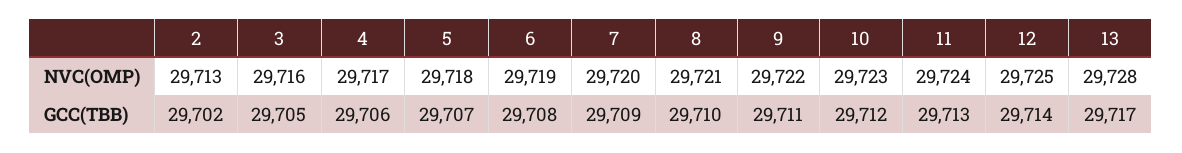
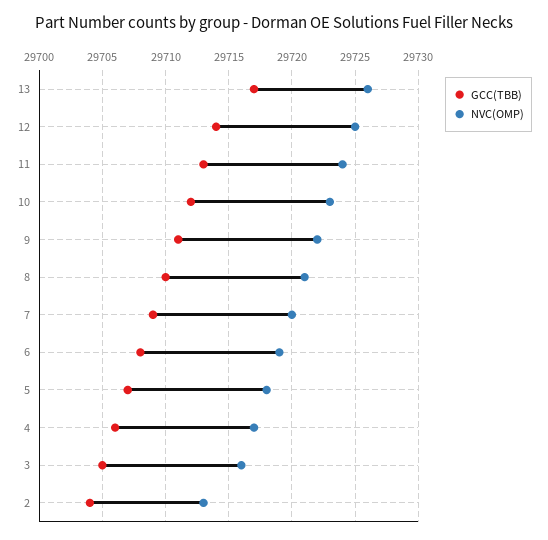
  {
    "NVC(OMP)": {
      "2": 29713,
      "3": 29716,
      "4": 29717,
      "5": 29718,
      "6": 29719,
      "7": 29720,
      "8": 29721,
      "9": 29722,
      "10": 29723,
      "11": 29724,
      "12": 29725,
-     "13": 29728
+     "13": 29726
    },
    "GCC(TBB)": {
-     "2": 29702,
+     "2": 29704,
      "3": 29705,
      "4": 29706,
      "5": 29707,
      "6": 29708,
      "7": 29709,
      "8": 29710,
      "9": 29711,
      "10": 29712,
      "11": 29713,
      "12": 29714,
      "13": 29717
    }
  }

